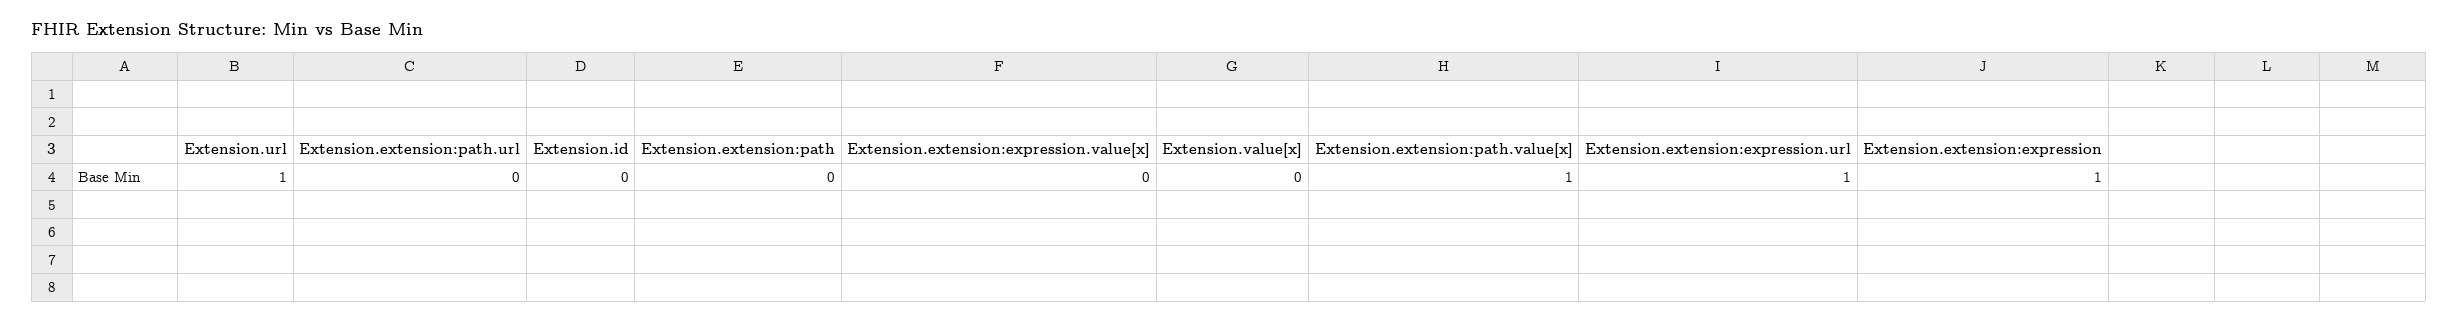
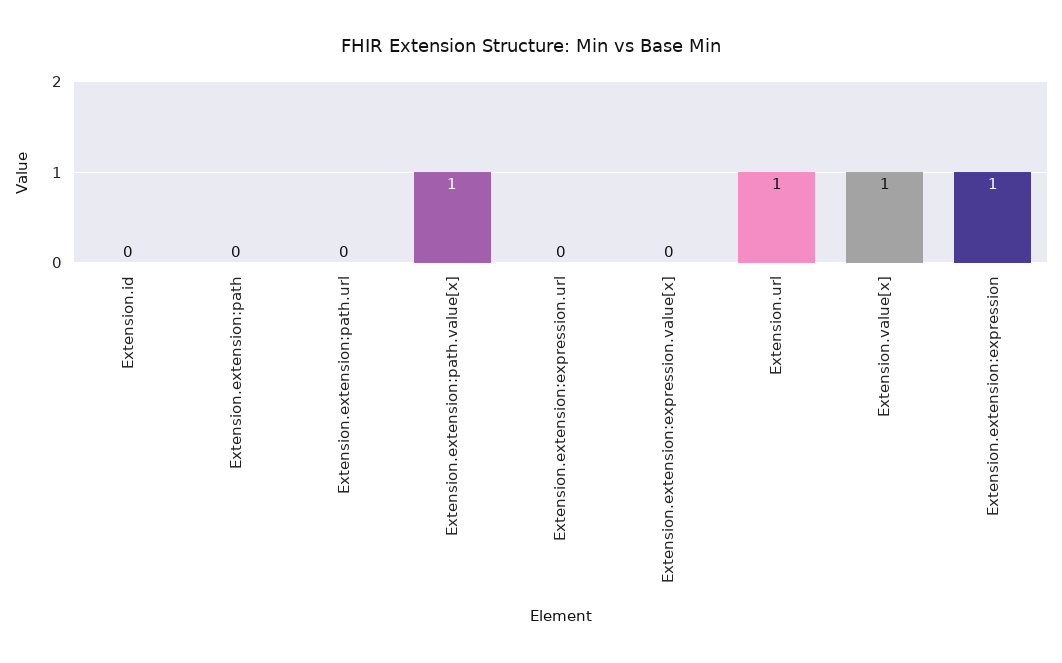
  {
    "Extension.url": 1,
    "Extension.extension:path.url": 0,
    "Extension.id": 0,
    "Extension.extension:path": 0,
    "Extension.extension:expression.value[x]": 0,
-   "Extension.value[x]": 0,
+   "Extension.value[x]": 1,
    "Extension.extension:path.value[x]": 1,
-   "Extension.extension:expression.url": 1,
+   "Extension.extension:expression.url": 0,
    "Extension.extension:expression": 1
  }

